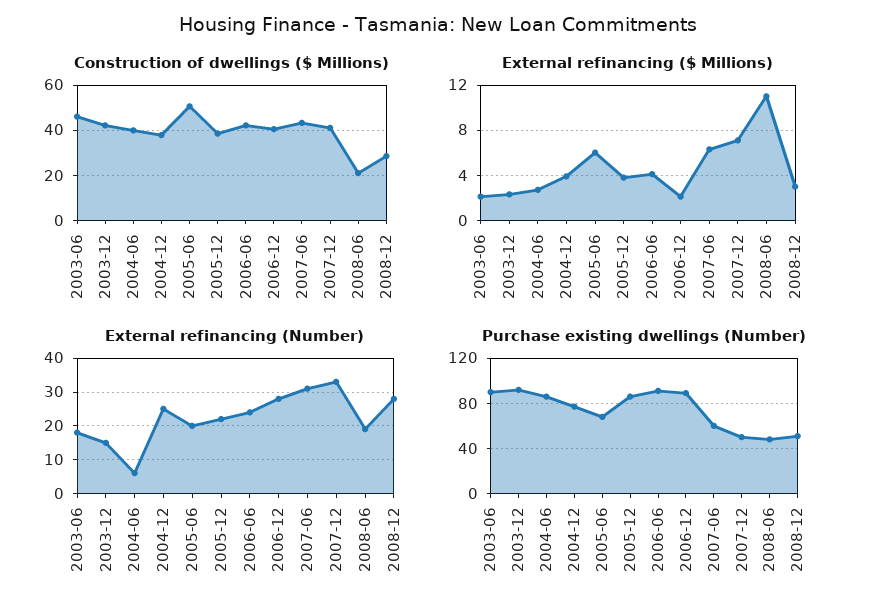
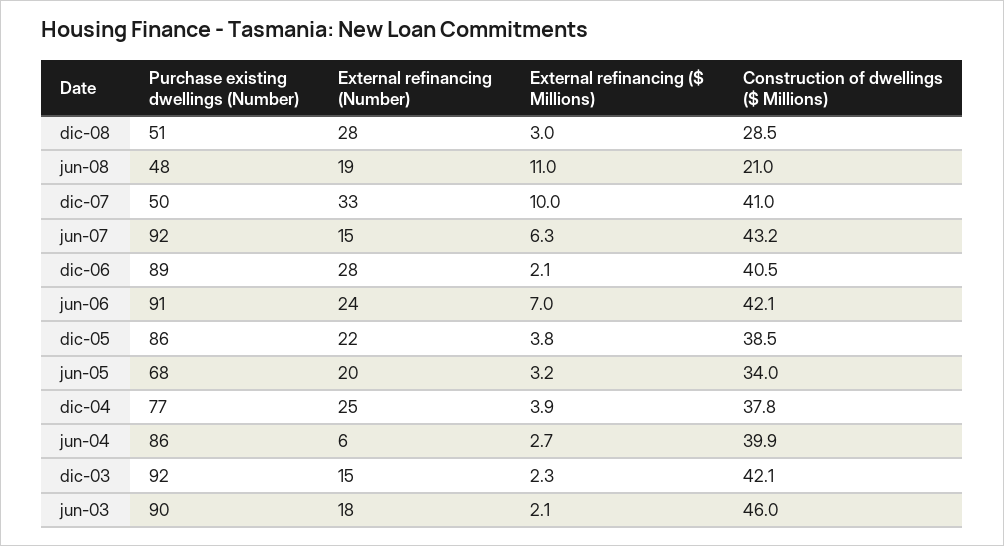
  {
    "Construction of dwellings ($ Millions)": {
      "2003-06": 46,
      "2003-12": 42.1,
      "2004-06": 39.9,
      "2004-12": 37.8,
-     "2005-06": 50,
+     "2005-06": 34,
      "2005-12": 38.5,
      "2006-06": 42.1,
      "2006-12": 40.5,
      "2007-06": 43.2,
      "2007-12": 41,
      "2008-06": 21,
      "2008-12": 28.5
    },
    "External refinancing ($ Millions)": {
      "2003-06": 2.1,
      "2003-12": 2.3,
      "2004-06": 2.7,
      "2004-12": 3.9,
-     "2005-06": 6,
+     "2005-06": 3.2,
      "2005-12": 3.8,
-     "2006-06": 4,
+     "2006-06": 7,
      "2006-12": 2.1,
      "2007-06": 6.3,
-     "2007-12": 7,
+     "2007-12": 10,
      "2008-06": 11,
      "2008-12": 3
    },
    "External refinancing (Number)": {
      "2003-06": 18,
      "2003-12": 15,
      "2004-06": 6,
      "2004-12": 25,
      "2005-06": 20,
      "2005-12": 22,
      "2006-06": 24,
      "2006-12": 28,
-     "2007-06": 30,
+     "2007-06": 15,
      "2007-12": 33,
      "2008-06": 19,
      "2008-12": 28
    },
    "Purchase existing dwellings (Number)": {
      "2003-06": 90,
      "2003-12": 92,
      "2004-06": 86,
      "2004-12": 77,
      "2005-06": 68,
      "2005-12": 86,
      "2006-06": 91,
      "2006-12": 89,
-     "2007-06": 60,
+     "2007-06": 92,
      "2007-12": 50,
      "2008-06": 48,
      "2008-12": 51
    }
  }

